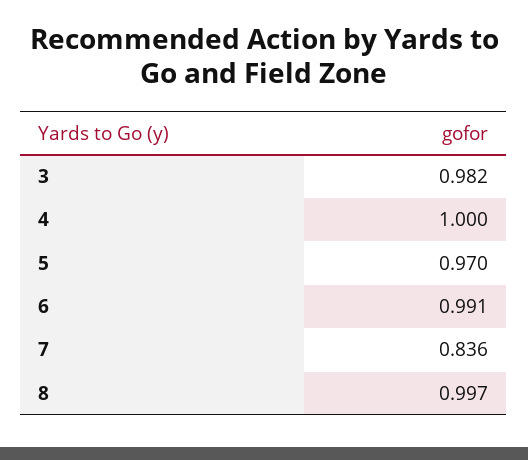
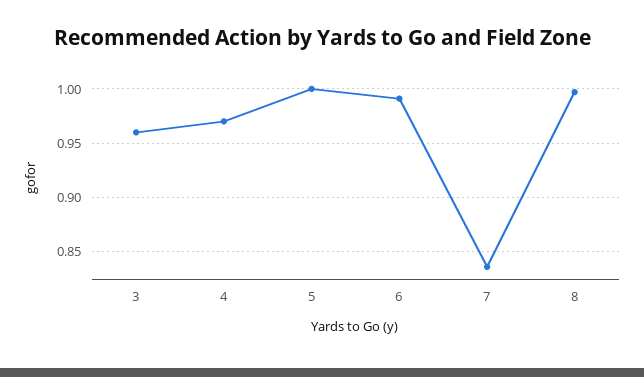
  {
-   "3": 0.982,
+   "3": 0.96,
-   "4": 1,
+   "4": 0.97,
-   "5": 0.97,
+   "5": 1,
    "6": 0.991,
    "7": 0.836,
    "8": 0.997
  }

